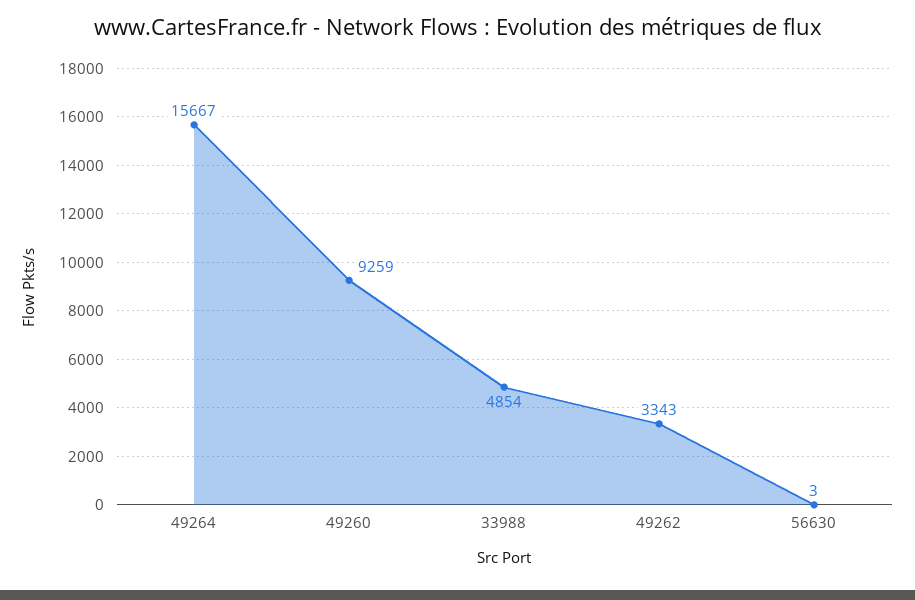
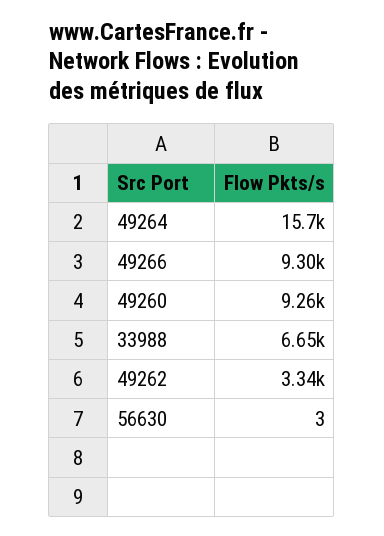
  {
    "49264": 15667,
    "49260": 9259,
-   "33988": 4854,
+   "33988": 6650,
    "49262": 3343,
-   "56630": 3
+   "56630": 3,
+   "49266": 9300
  }

